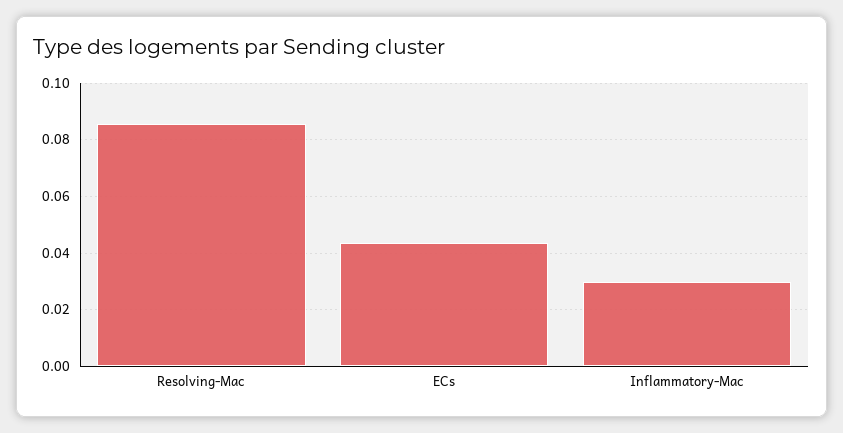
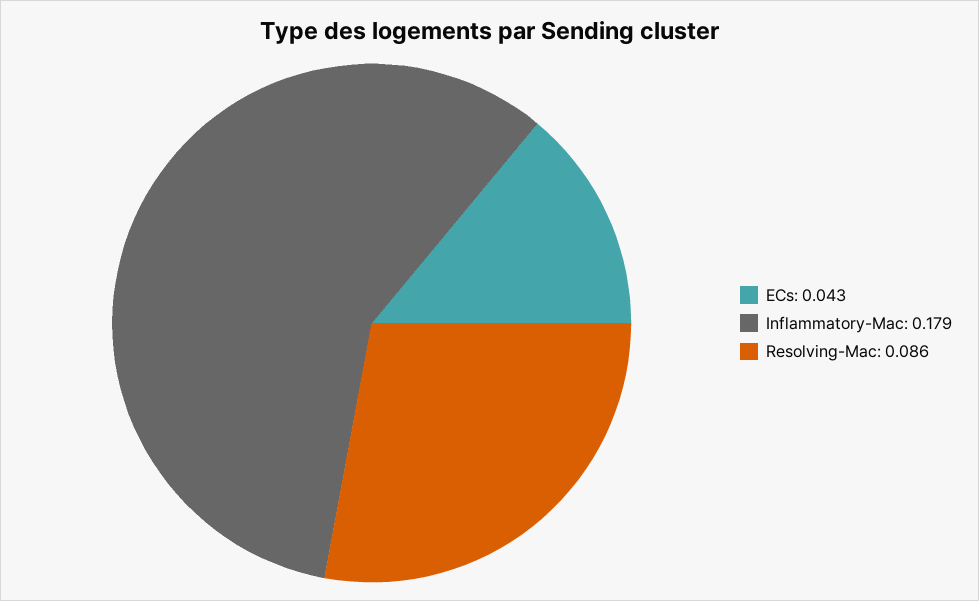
  {
    "Resolving-Mac": 0.086,
    "ECs": 0.043,
-   "Inflammatory-Mac": 0.03
+   "Inflammatory-Mac": 0.179
  }

